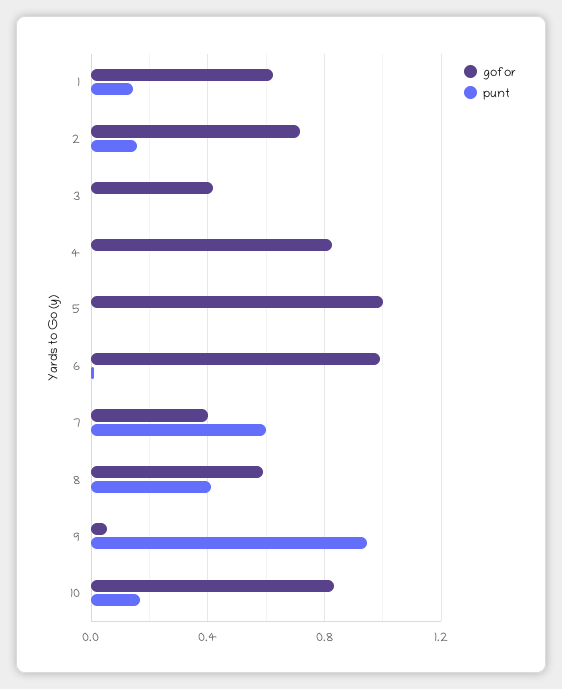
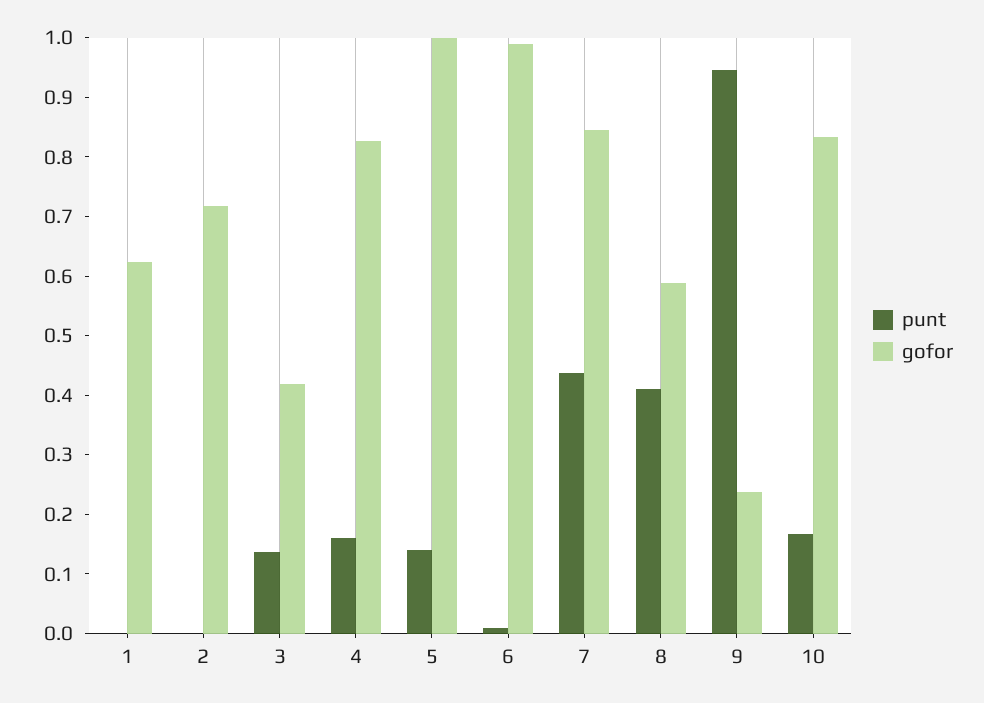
  {
    "gofor": {
      "1": 0.62,
      "2": 0.72,
      "3": 0.42,
      "4": 0.82,
      "5": 1,
      "6": 1,
-     "7": 0.4,
+     "7": 0.84,
      "8": 0.58,
-     "9": 0.05,
+     "9": 0.24,
      "10": 0.84
    },
    "punt": {
-     "1": 0.15,
+     "1": 0,
-     "2": 0.15,
+     "2": 0,
-     "3": 0,
+     "3": 0.14,
-     "4": 0,
+     "4": 0.16,
-     "5": 0,
+     "5": 0.14,
      "6": 0.02,
-     "7": 0.6,
+     "7": 0.44,
      "8": 0.42,
      "9": 0.94,
      "10": 0.16
    }
  }

